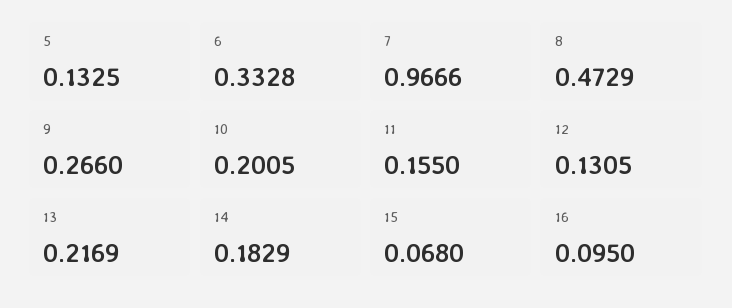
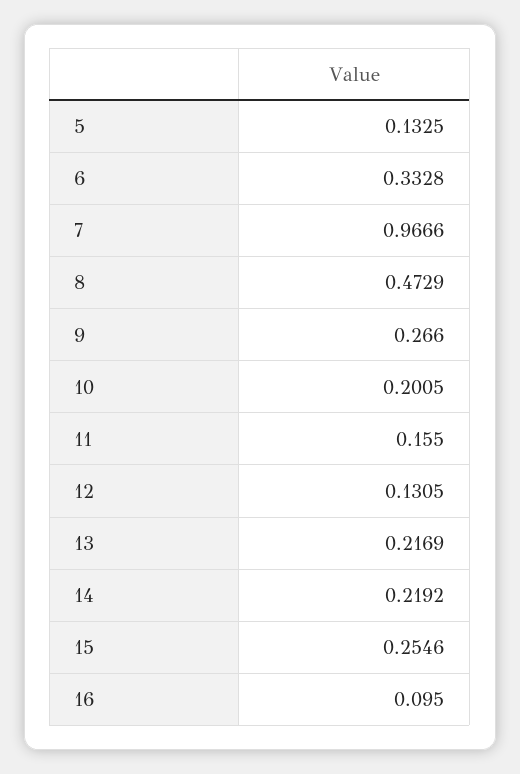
  {
    "5": 0.1325,
    "6": 0.3328,
    "7": 0.9666,
    "8": 0.4729,
    "9": 0.266,
    "10": 0.2005,
    "11": 0.155,
    "12": 0.1305,
    "13": 0.2169,
-   "14": 0.1829,
+   "14": 0.2192,
-   "15": 0.068,
+   "15": 0.2546,
    "16": 0.095
  }

